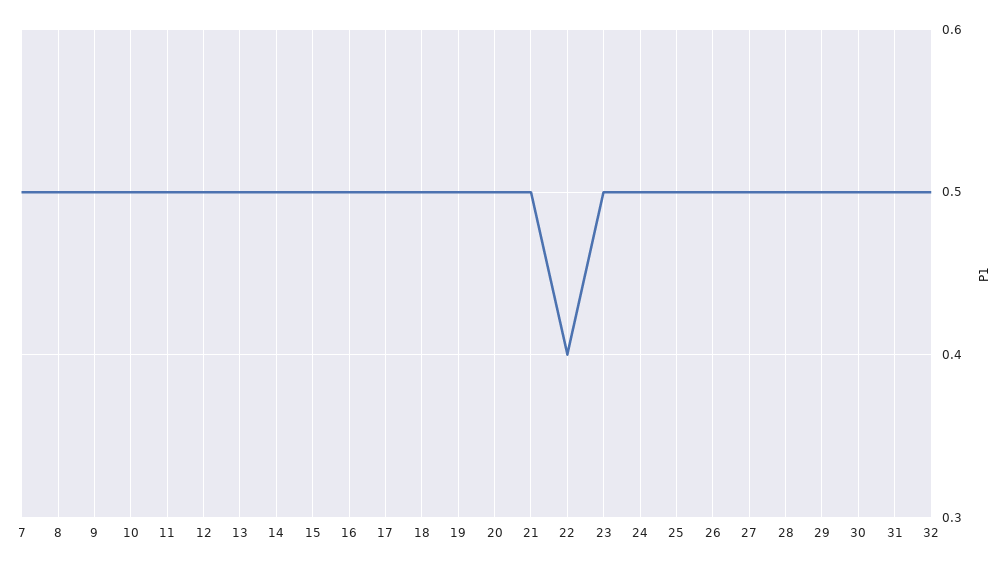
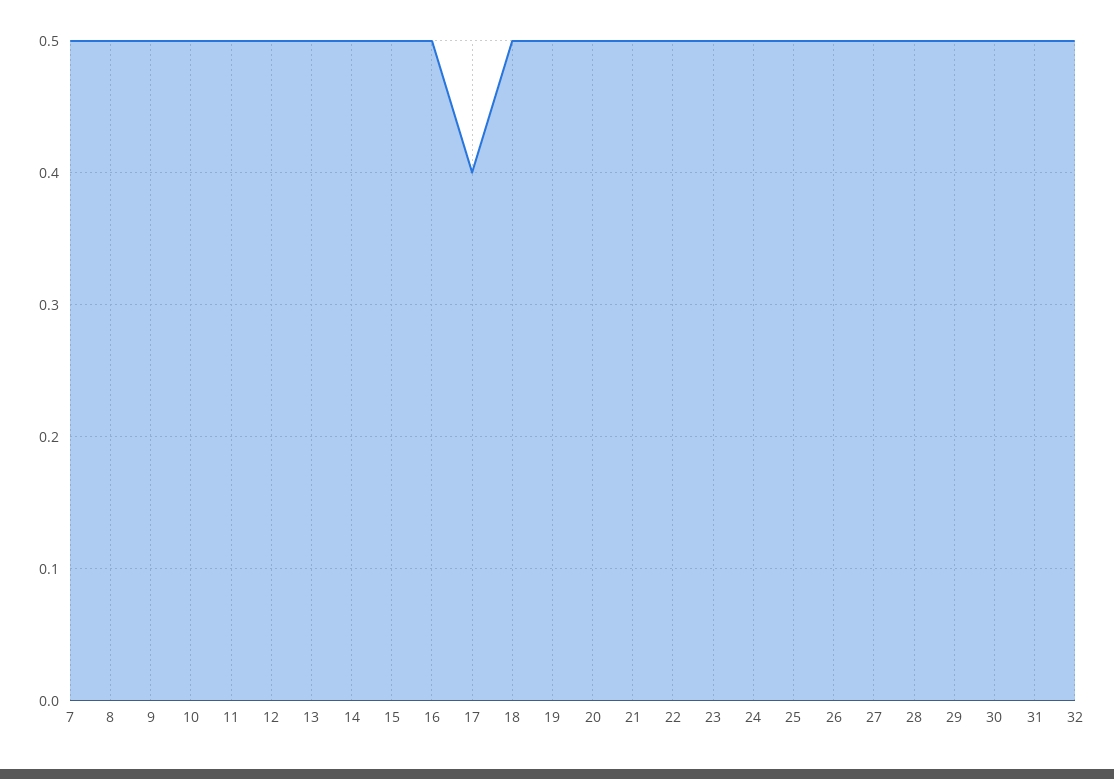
  {
    "7": 0.5,
    "8": 0.5,
    "9": 0.5,
    "10": 0.5,
    "11": 0.5,
    "12": 0.5,
    "13": 0.5,
    "14": 0.5,
    "15": 0.5,
    "16": 0.5,
-   "17": 0.5,
+   "17": 0.4,
    "18": 0.5,
    "19": 0.5,
    "20": 0.5,
    "21": 0.5,
-   "22": 0.4,
+   "22": 0.5,
    "23": 0.5,
    "24": 0.5,
    "25": 0.5,
    "26": 0.5,
    "27": 0.5,
    "28": 0.5,
    "29": 0.5,
    "30": 0.5,
    "31": 0.5,
    "32": 0.5
  }

